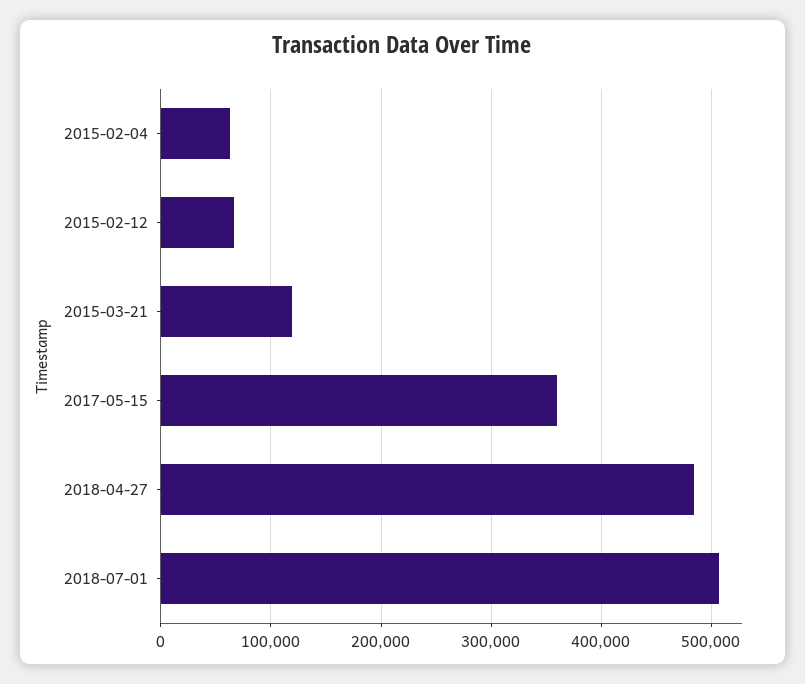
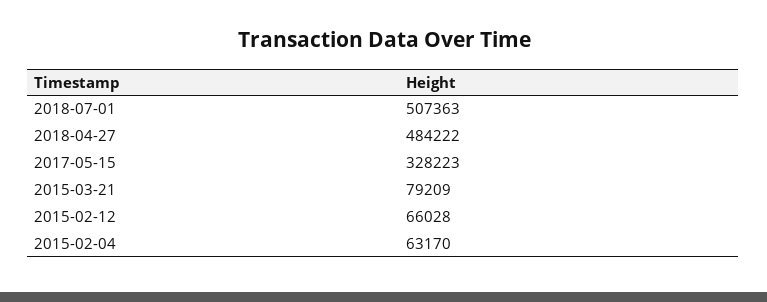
  {
    "2015-02-04": 63170,
    "2015-02-12": 66028,
-   "2015-03-21": 120000,
+   "2015-03-21": 79209,
-   "2017-05-15": 360000,
+   "2017-05-15": 328223,
    "2018-04-27": 484222,
    "2018-07-01": 507363
  }

